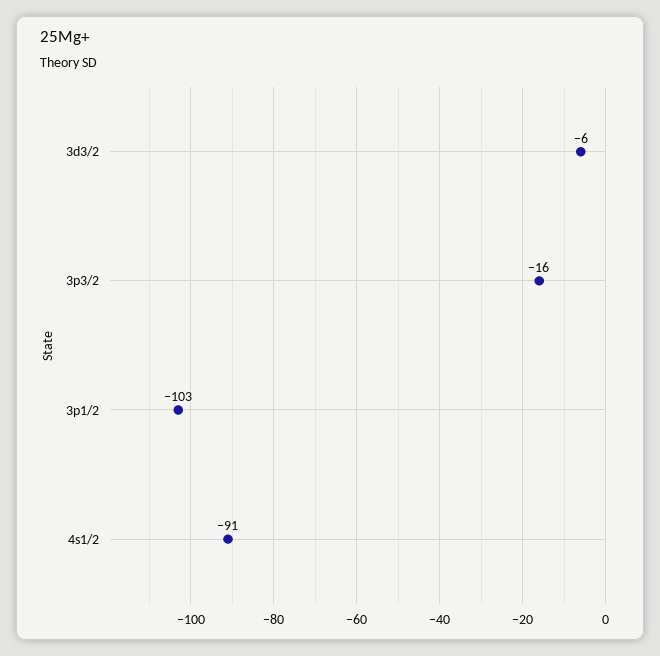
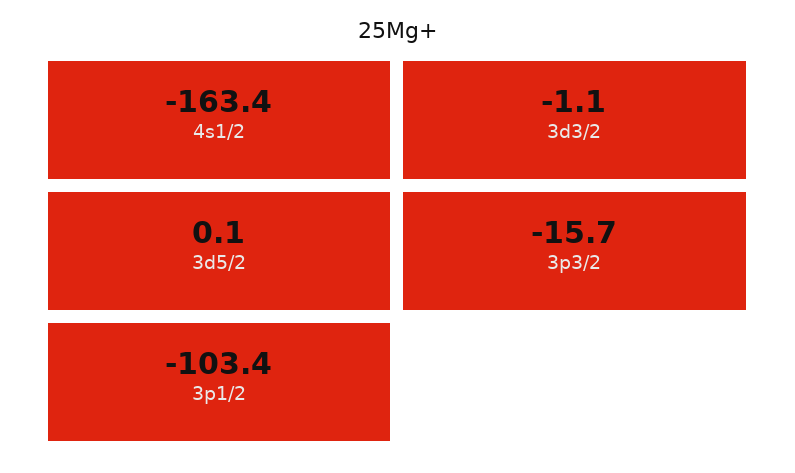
  {
-   "3d3/2": -6,
+   "3d3/2": -1.1,
    "3p3/2": -15.7,
    "3p1/2": -103.4,
-   "4s1/2": -91
+   "4s1/2": -163.4,
+   "3d5/2": 0.1
  }

